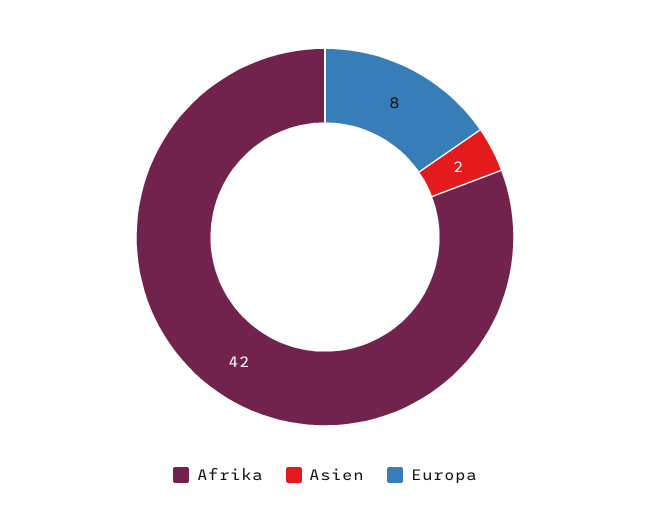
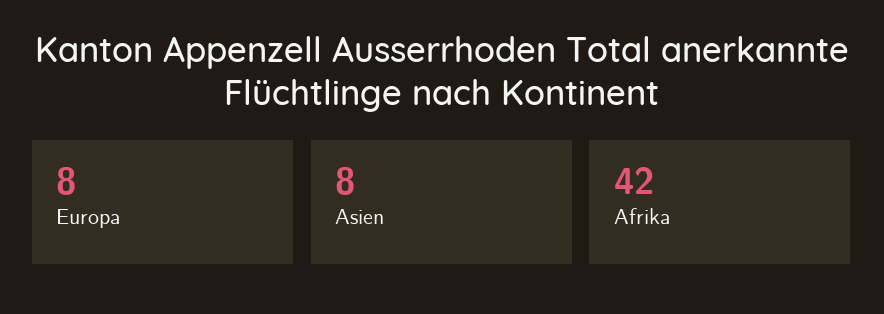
  {
    "Afrika": 42,
-   "Asien": 2,
+   "Asien": 8,
    "Europa": 8
  }

